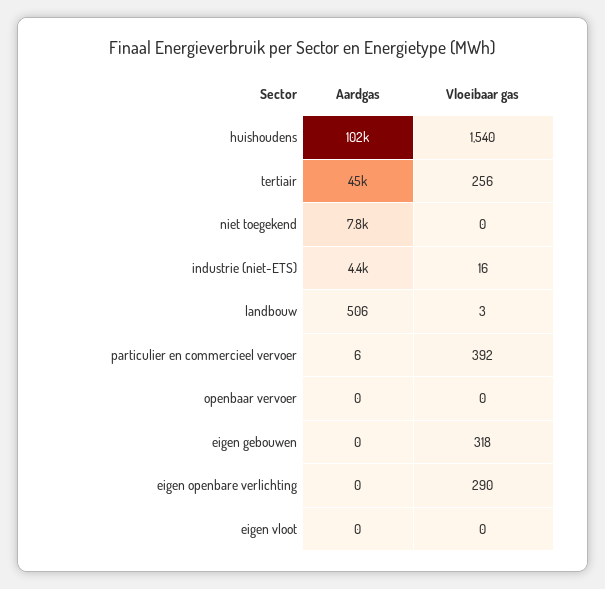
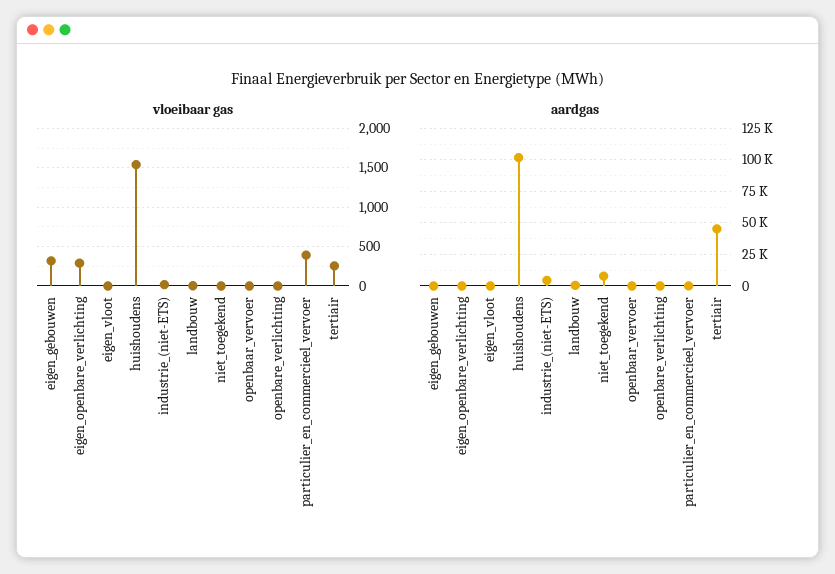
  {
    "Aardgas": {
      "huishoudens": 102000,
      "tertiair": 45000,
      "niet toegekend": 7800,
      "industrie (niet-ETS)": 4400,
      "landbouw": 506,
      "particulier en commercieel vervoer": 6,
      "openbaar vervoer": 0,
      "eigen gebouwen": 0,
      "eigen openbare verlichting": 0,
-     "eigen vloot": 0
+     "eigen vloot": 0,
+     "openbare_verlichting": 0
    },
    "Vloeibaar gas": {
      "huishoudens": 1540,
      "tertiair": 256,
      "niet toegekend": 0,
      "industrie (niet-ETS)": 16,
      "landbouw": 3,
      "particulier en commercieel vervoer": 392,
      "openbaar vervoer": 0,
      "eigen gebouwen": 318,
      "eigen openbare verlichting": 290,
-     "eigen vloot": 0
+     "eigen vloot": 0,
+     "openbare_verlichting": 0
    }
  }

